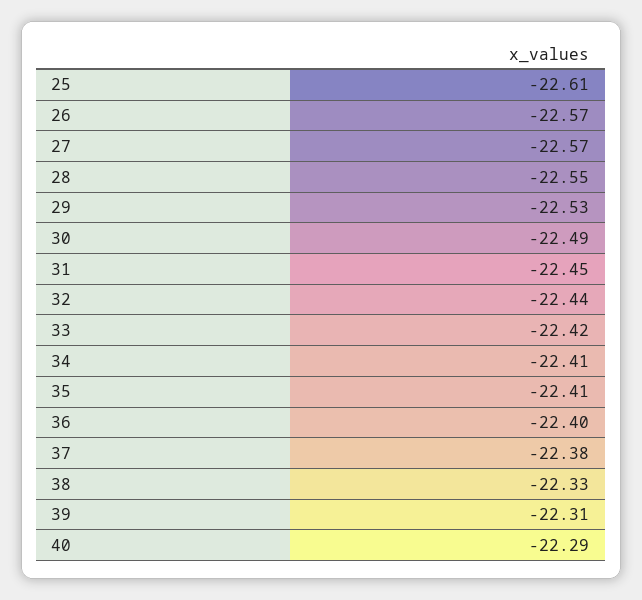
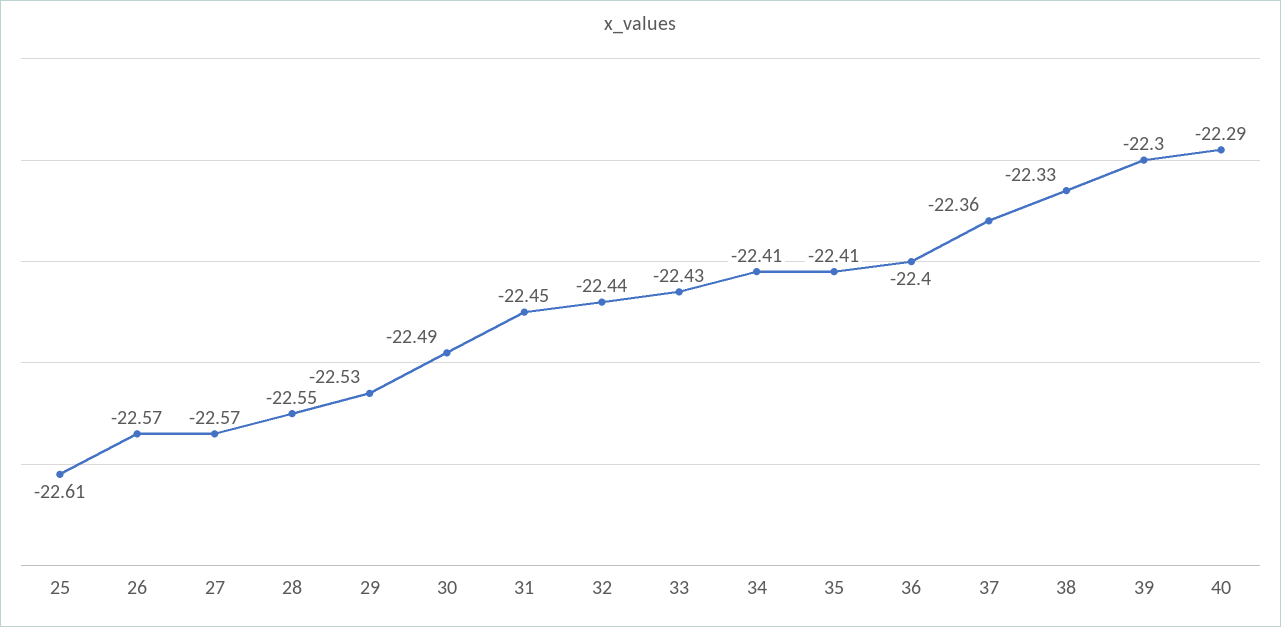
  {
    "25": -22.61,
    "26": -22.57,
    "27": -22.57,
    "28": -22.55,
    "29": -22.53,
    "30": -22.49,
    "31": -22.45,
    "32": -22.44,
-   "33": -22.42,
+   "33": -22.43,
    "34": -22.41,
    "35": -22.41,
    "36": -22.4,
-   "37": -22.38,
+   "37": -22.36,
    "38": -22.33,
-   "39": -22.31,
+   "39": -22.3,
    "40": -22.29
  }

